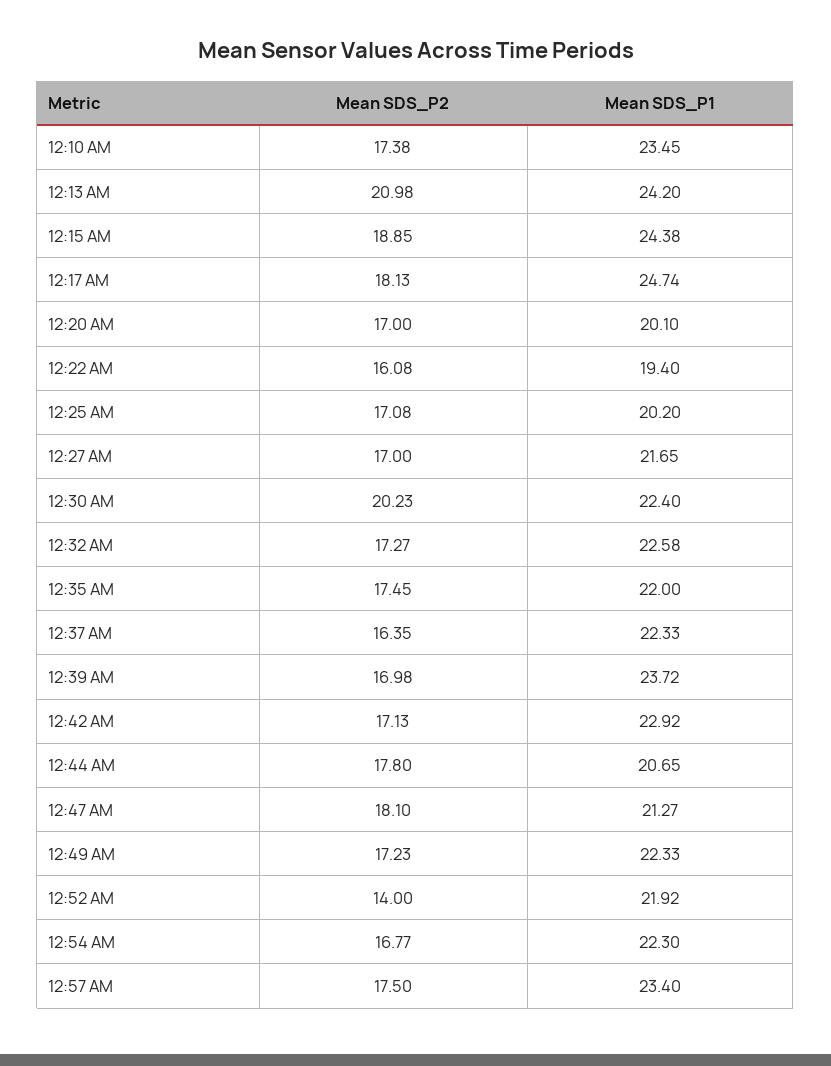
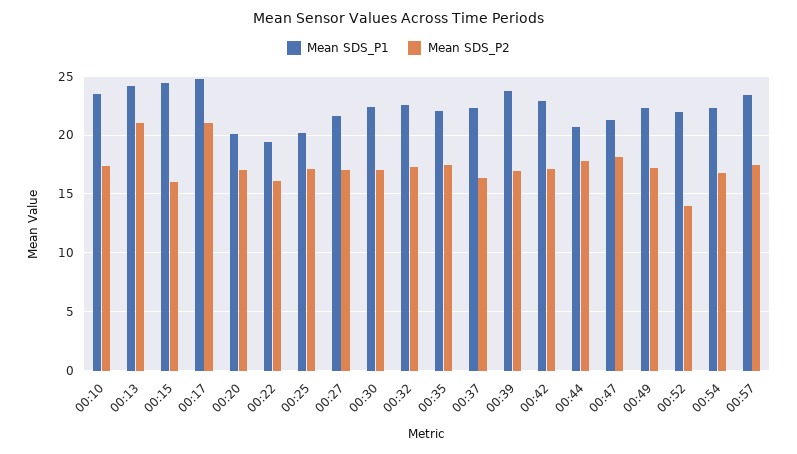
  {
    "Mean SDS_P2": {
      "12:10 AM": 17.38,
      "12:13 AM": 20.98,
-     "12:15 AM": 18.85,
+     "12:15 AM": 16,
-     "12:17 AM": 18.13,
+     "12:17 AM": 21,
      "12:20 AM": 17,
      "12:22 AM": 16.08,
      "12:25 AM": 17.08,
      "12:27 AM": 17,
-     "12:30 AM": 20.23,
+     "12:30 AM": 17,
      "12:32 AM": 17.27,
      "12:35 AM": 17.45,
      "12:37 AM": 16.35,
      "12:39 AM": 16.98,
      "12:42 AM": 17.13,
      "12:44 AM": 17.8,
      "12:47 AM": 18.1,
      "12:49 AM": 17.23,
      "12:52 AM": 14,
      "12:54 AM": 16.77,
      "12:57 AM": 17.5
    },
    "Mean SDS_P1": {
      "12:10 AM": 23.45,
      "12:13 AM": 24.2,
      "12:15 AM": 24.38,
      "12:17 AM": 24.74,
      "12:20 AM": 20.1,
      "12:22 AM": 19.4,
      "12:25 AM": 20.2,
      "12:27 AM": 21.65,
      "12:30 AM": 22.4,
      "12:32 AM": 22.58,
      "12:35 AM": 22,
      "12:37 AM": 22.33,
      "12:39 AM": 23.72,
      "12:42 AM": 22.92,
      "12:44 AM": 20.65,
      "12:47 AM": 21.27,
      "12:49 AM": 22.33,
      "12:52 AM": 21.92,
      "12:54 AM": 22.3,
      "12:57 AM": 23.4
    }
  }

